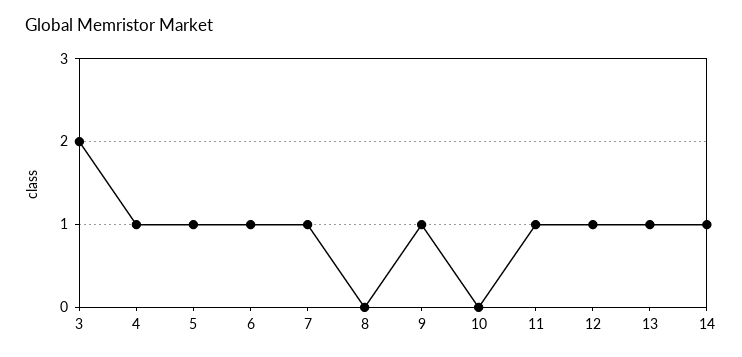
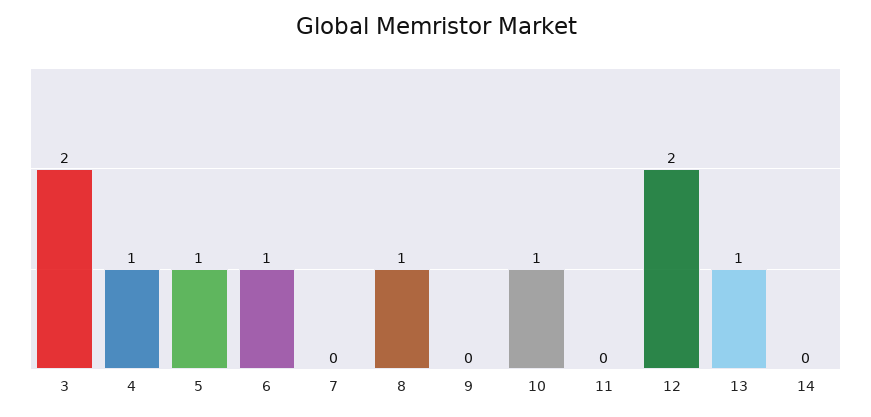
  {
    "3": 2,
    "4": 1,
    "5": 1,
    "6": 1,
-   "7": 1,
+   "7": 0,
-   "8": 0,
+   "8": 1,
-   "9": 1,
+   "9": 0,
-   "10": 0,
+   "10": 1,
-   "11": 1,
+   "11": 0,
-   "12": 1,
+   "12": 2,
    "13": 1,
-   "14": 1
+   "14": 0
  }

